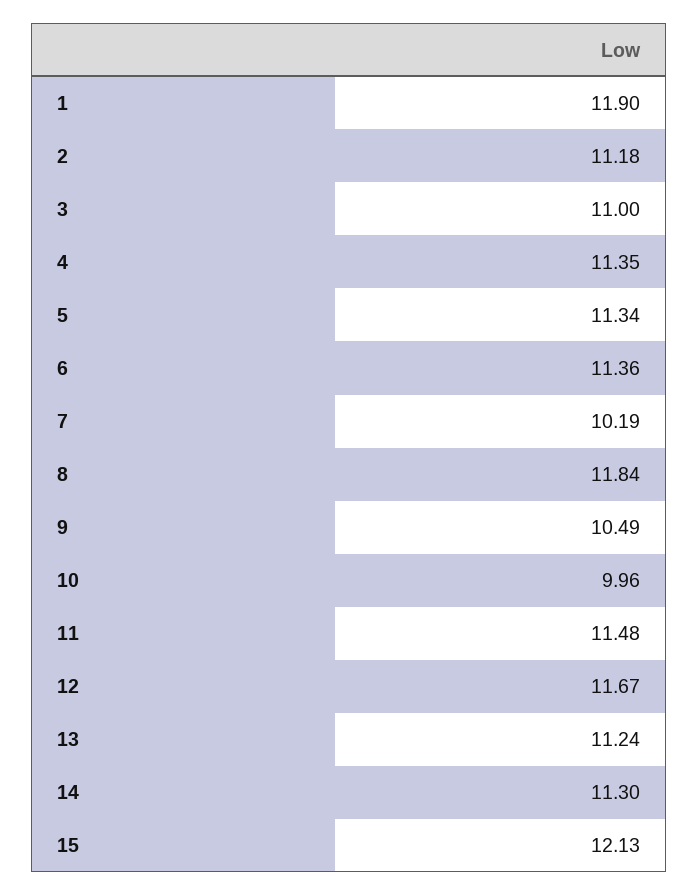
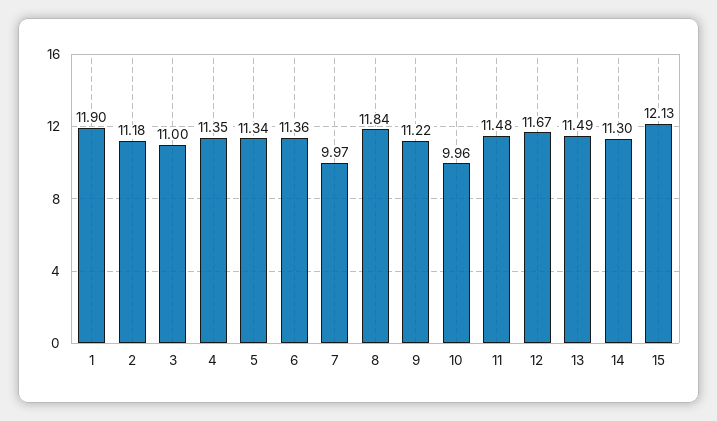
  {
    "1": 11.9,
    "2": 11.18,
    "3": 11,
    "4": 11.35,
    "5": 11.34,
    "6": 11.36,
-   "7": 10.19,
+   "7": 9.97,
    "8": 11.84,
-   "9": 10.49,
+   "9": 11.22,
    "10": 9.96,
    "11": 11.48,
    "12": 11.67,
-   "13": 11.24,
+   "13": 11.49,
    "14": 11.3,
    "15": 12.13
  }

